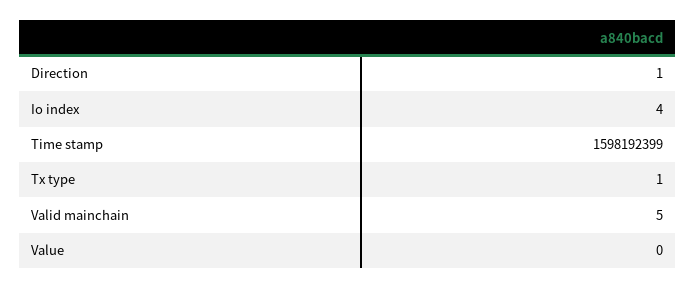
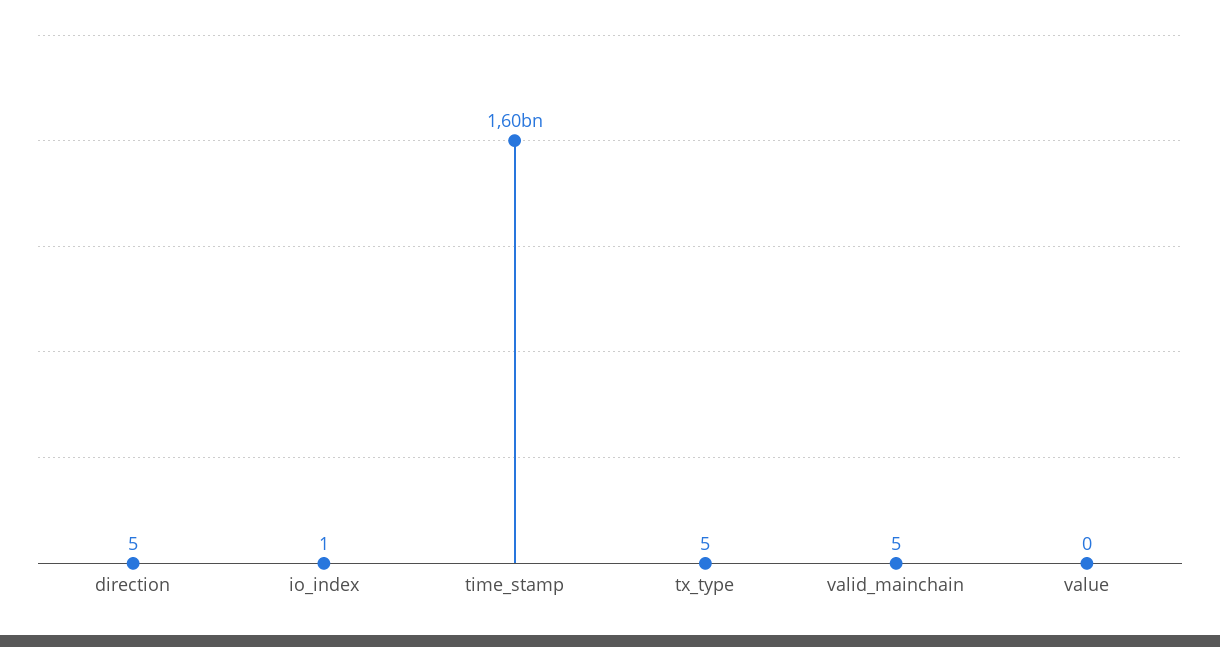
  {
-   "Direction": 1,
+   "Direction": 5,
-   "Io index": 4,
+   "Io index": 1,
    "Time stamp": 1598192399,
-   "Tx type": 1,
+   "Tx type": 5,
    "Valid mainchain": 5,
    "Value": 0
  }

